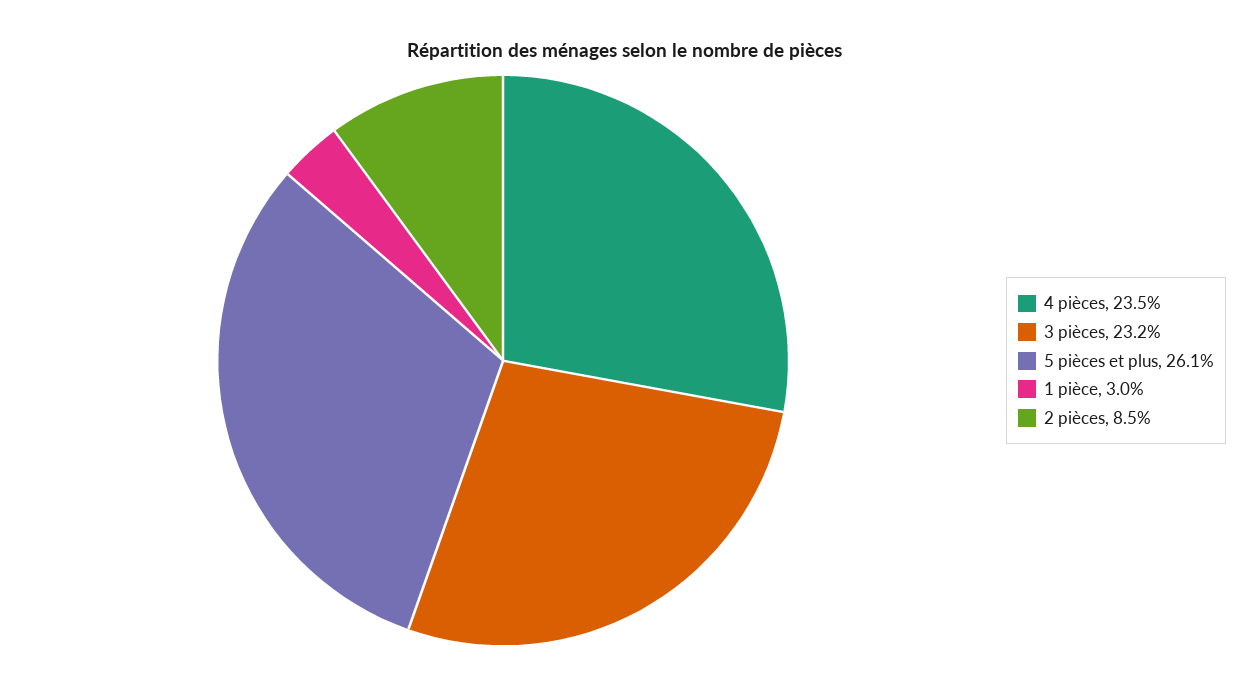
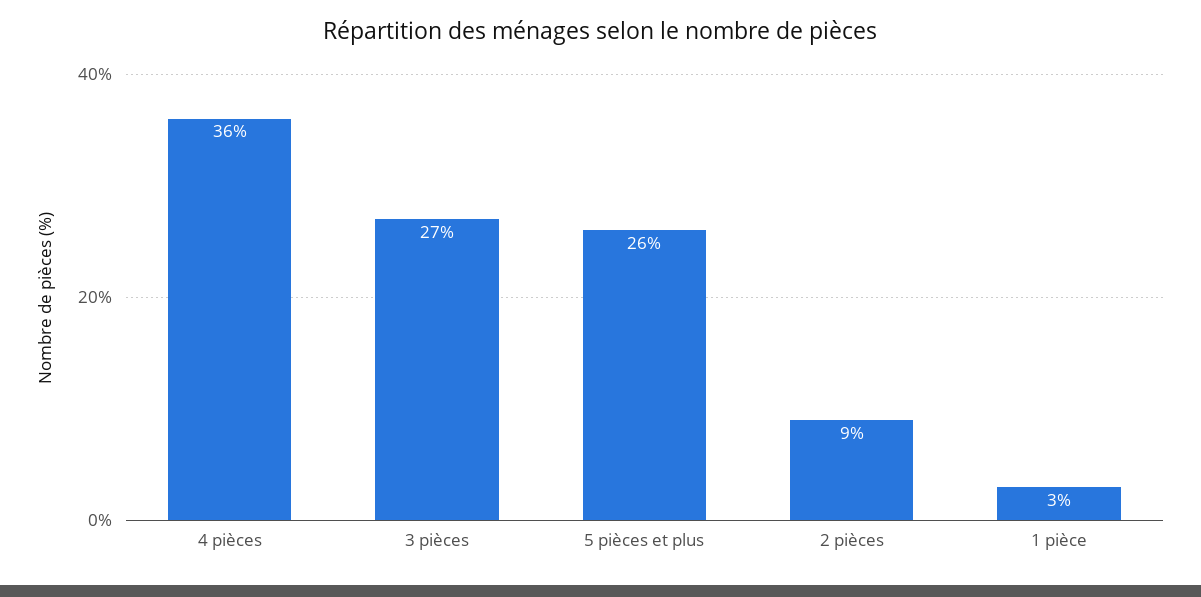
  {
-   "4 pièces": 23.5,
+   "4 pièces": 36,
-   "3 pièces": 23.2,
+   "3 pièces": 27,
    "5 pièces et plus": 26.1,
    "1 pièce": 3,
    "2 pièces": 8.5
  }

